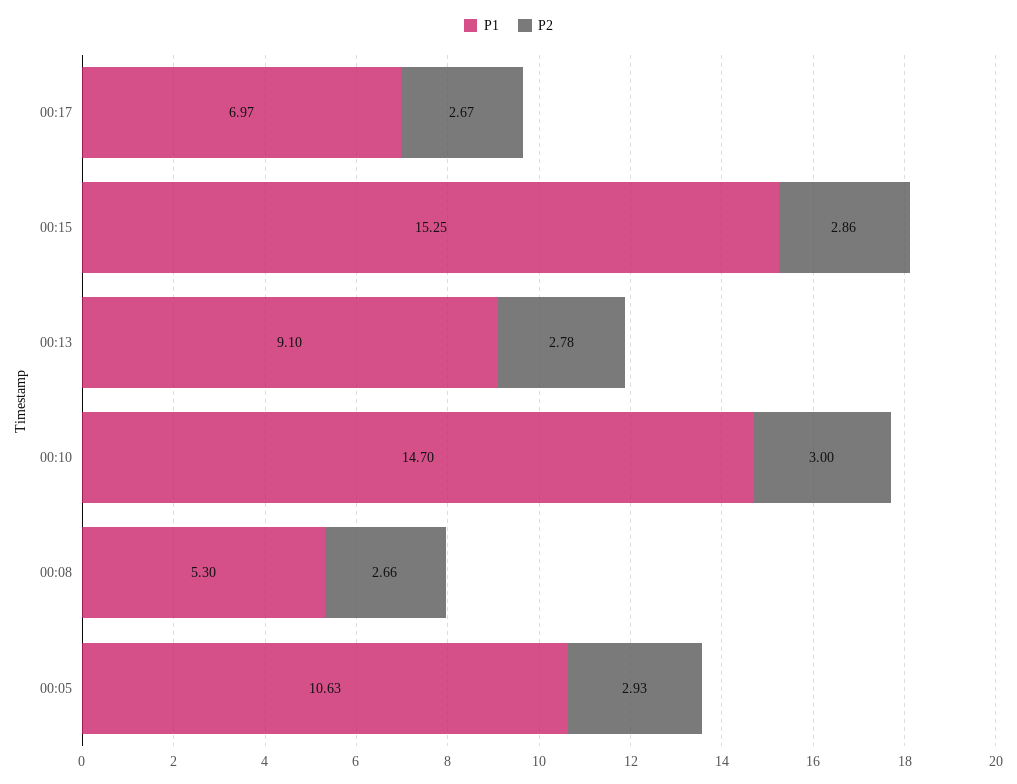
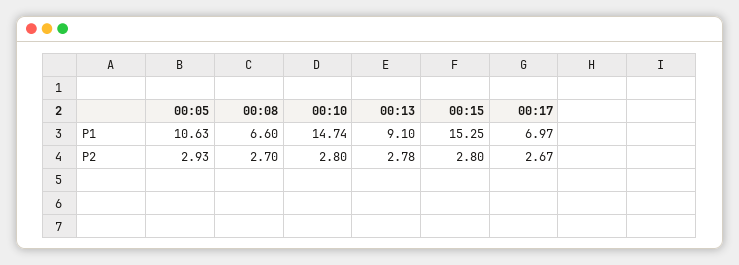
  {
    "P1": {
      "00:17": 6.97,
      "00:15": 15.25,
      "00:13": 9.1,
-     "00:10": 14.7,
+     "00:10": 14.74,
-     "00:08": 5.3,
+     "00:08": 6.6,
      "00:05": 10.63
    },
    "P2": {
      "00:17": 2.67,
-     "00:15": 2.86,
+     "00:15": 2.8,
      "00:13": 2.78,
-     "00:10": 3,
+     "00:10": 2.8,
-     "00:08": 2.66,
+     "00:08": 2.7,
      "00:05": 2.93
    }
  }

